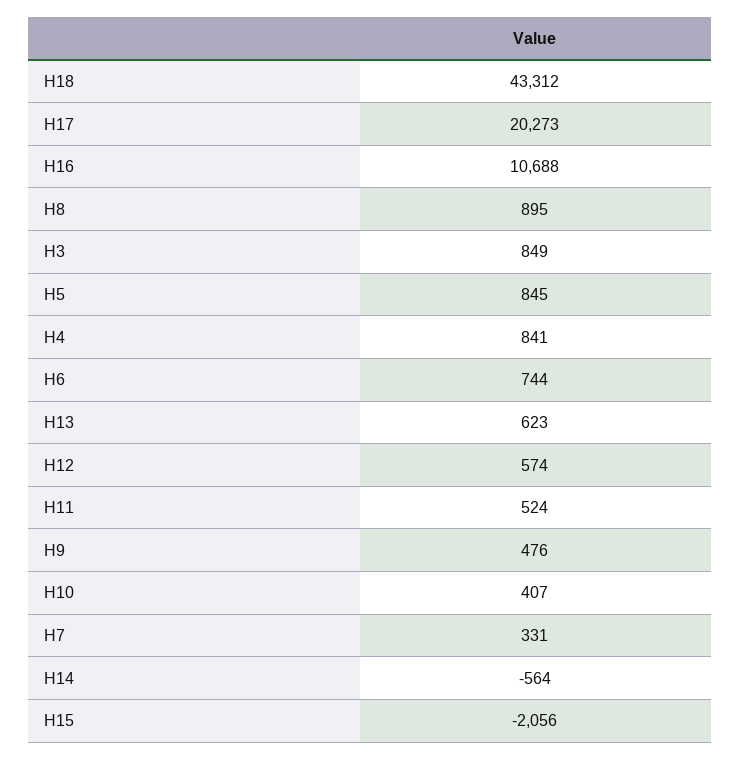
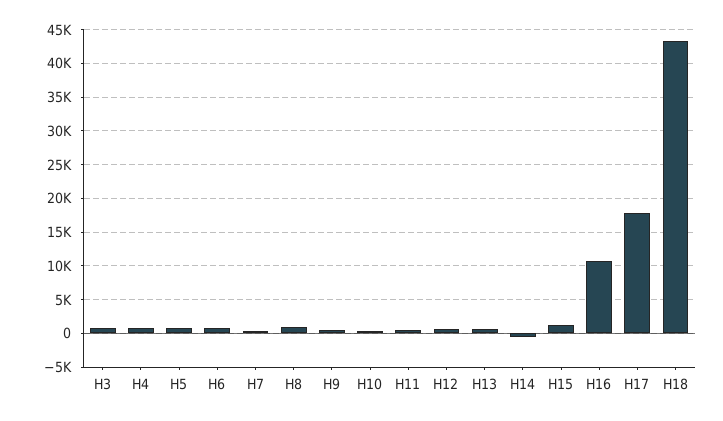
  {
    "H18": 43312,
-   "H17": 20273,
+   "H17": 18000,
    "H16": 10688,
    "H8": 895,
    "H3": 849,
    "H5": 845,
    "H4": 841,
    "H6": 744,
    "H13": 623,
    "H12": 574,
    "H11": 524,
    "H9": 476,
    "H10": 407,
    "H7": 331,
    "H14": -564,
-   "H15": -2056
+   "H15": 1000
  }

